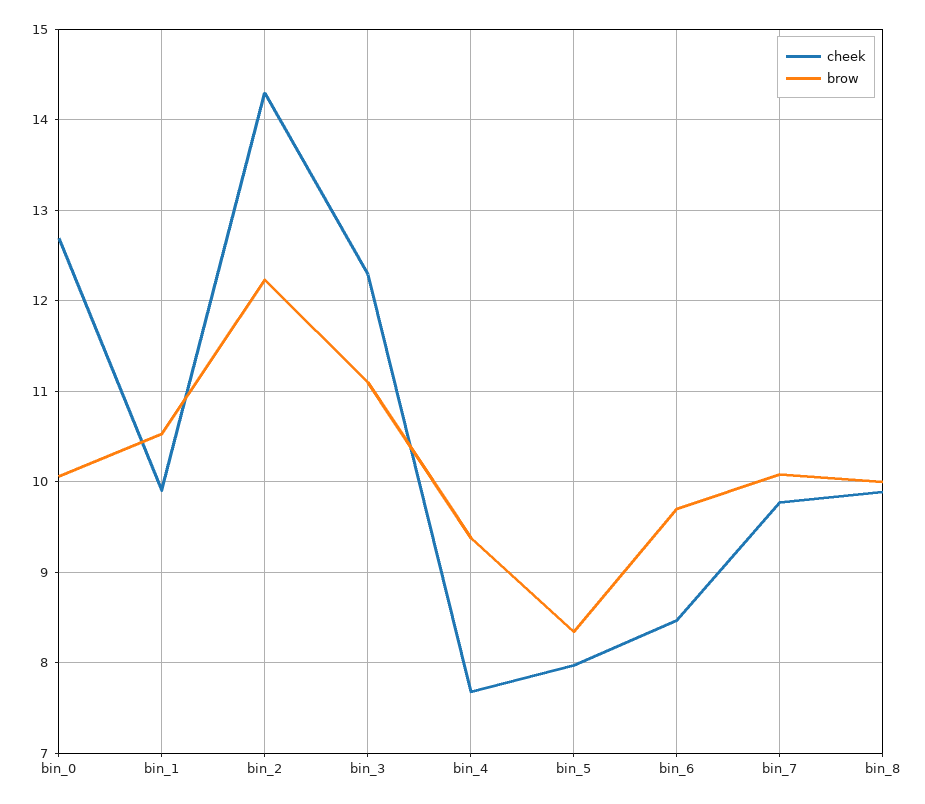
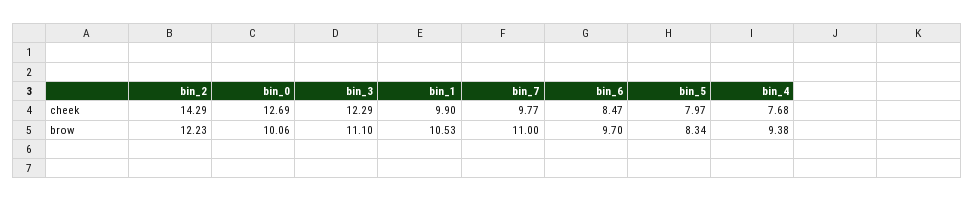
  {
    "cheek": {
      "bin_0": 12.69,
      "bin_1": 9.9,
      "bin_2": 14.29,
      "bin_3": 12.29,
      "bin_4": 7.68,
      "bin_5": 7.97,
      "bin_6": 8.47,
-     "bin_7": 9.77,
+     "bin_7": 9.77
-     "bin_8": 9.9
    },
    "brow": {
      "bin_0": 10.06,
      "bin_1": 10.53,
      "bin_2": 12.23,
      "bin_3": 11.1,
      "bin_4": 9.38,
      "bin_5": 8.34,
      "bin_6": 9.7,
-     "bin_7": 10.1,
+     "bin_7": 11
-     "bin_8": 10
    }
  }

